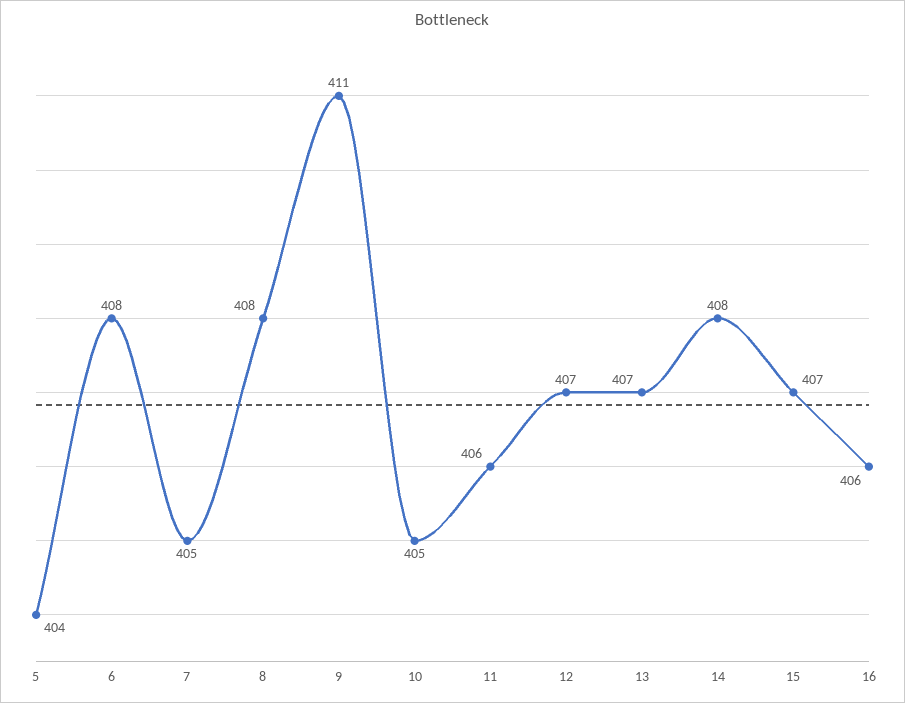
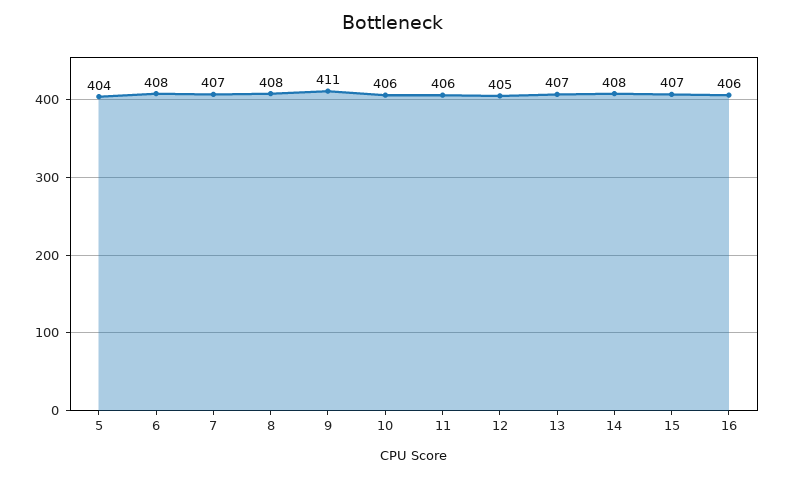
  {
    "5": 404,
    "6": 408,
-   "7": 405,
+   "7": 407,
    "8": 408,
    "9": 411,
-   "10": 405,
+   "10": 406,
    "11": 406,
-   "12": 407,
+   "12": 405,
    "13": 407,
    "14": 408,
    "15": 407,
    "16": 406
  }

